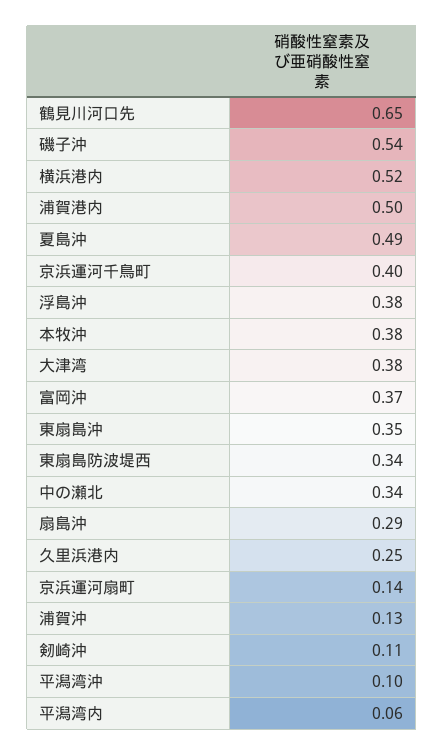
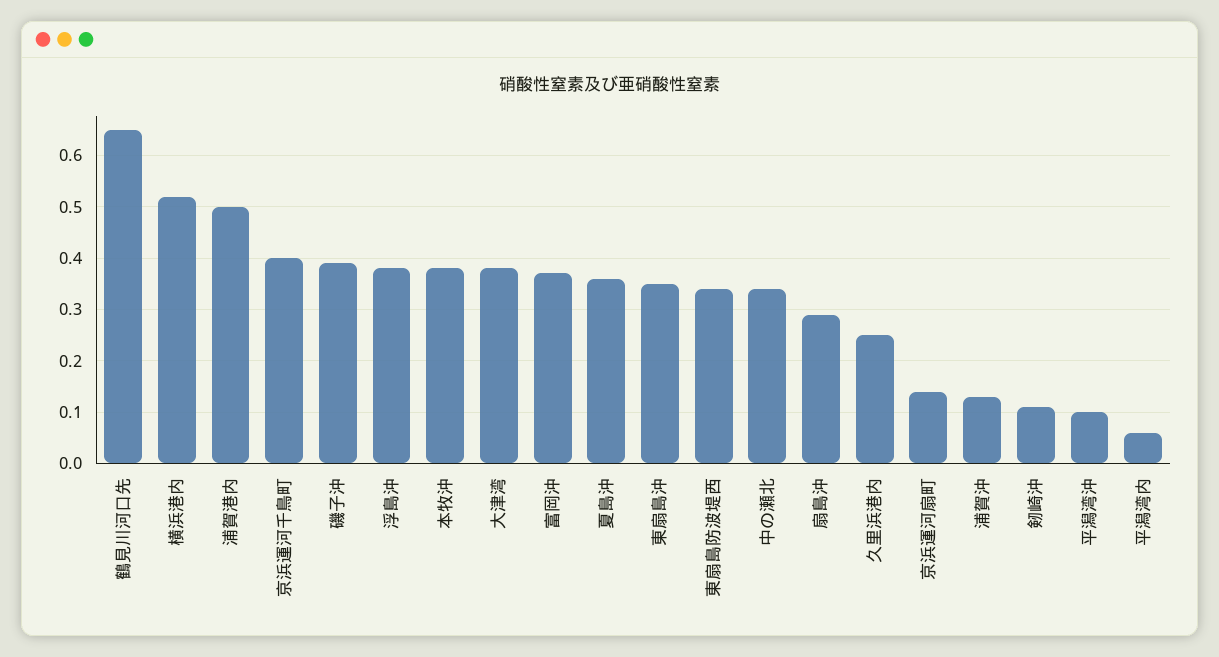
  {
    "鶴見川河口先": 0.65,
-   "磯子沖": 0.54,
+   "磯子沖": 0.4,
    "横浜港内": 0.52,
    "浦賀港内": 0.5,
-   "夏島沖": 0.49,
+   "夏島沖": 0.35,
    "京浜運河千鳥町": 0.4,
    "浮島沖": 0.38,
    "本牧沖": 0.38,
    "大津湾": 0.38,
    "富岡沖": 0.37,
    "東扇島沖": 0.35,
    "東扇島防波堤西": 0.34,
    "中の瀬北": 0.34,
    "扇島沖": 0.29,
    "久里浜港内": 0.25,
    "京浜運河扇町": 0.14,
    "浦賀沖": 0.13,
    "剱崎沖": 0.11,
    "平潟湾沖": 0.1,
    "平潟湾内": 0.06
  }

